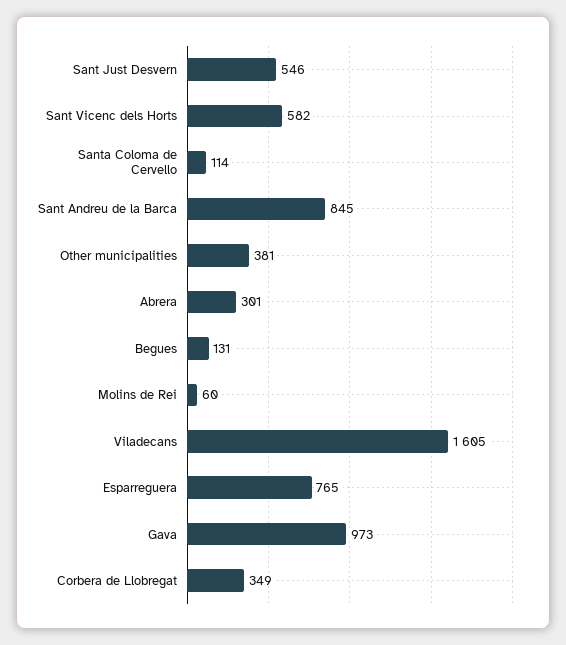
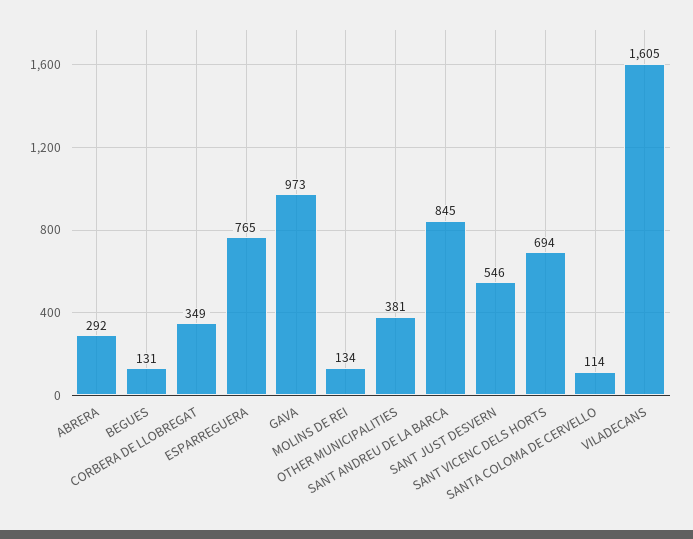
  {
    "Sant Just Desvern": 546,
-   "Sant Vicenc dels Horts": 582,
+   "Sant Vicenc dels Horts": 694,
    "Santa Coloma de Cervello": 114,
    "Sant Andreu de la Barca": 845,
    "Other municipalities": 381,
-   "Abrera": 301,
+   "Abrera": 292,
    "Begues": 131,
-   "Molins de Rei": 60,
+   "Molins de Rei": 134,
    "Viladecans": 1605,
    "Esparreguera": 765,
    "Gava": 973,
    "Corbera de Llobregat": 349
  }

